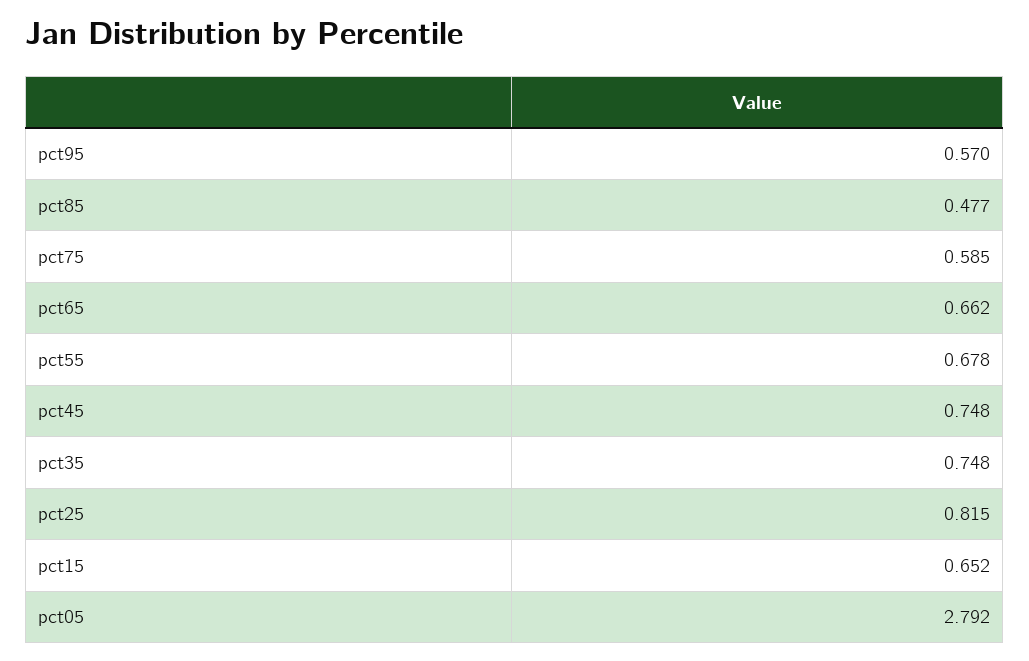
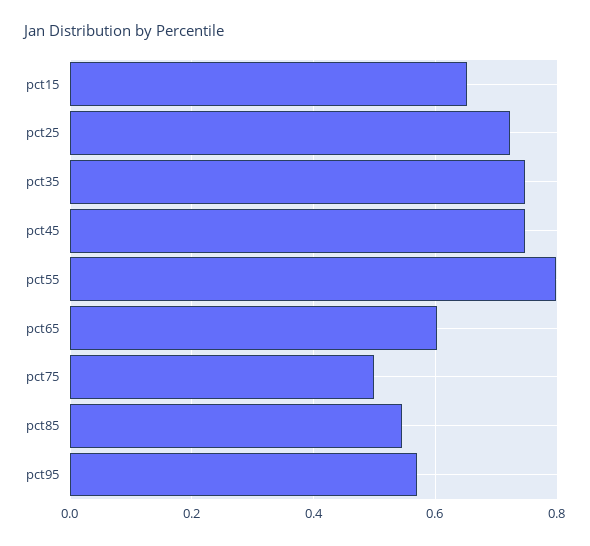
  {
    "pct95": 0.57,
-   "pct85": 0.477,
+   "pct85": 0.54,
-   "pct75": 0.585,
+   "pct75": 0.5,
-   "pct65": 0.662,
+   "pct65": 0.6,
-   "pct55": 0.678,
+   "pct55": 0.8,
    "pct45": 0.748,
    "pct35": 0.748,
-   "pct25": 0.815,
+   "pct25": 0.72,
-   "pct15": 0.652,
+   "pct15": 0.652
-   "pct05": 2.792
  }

